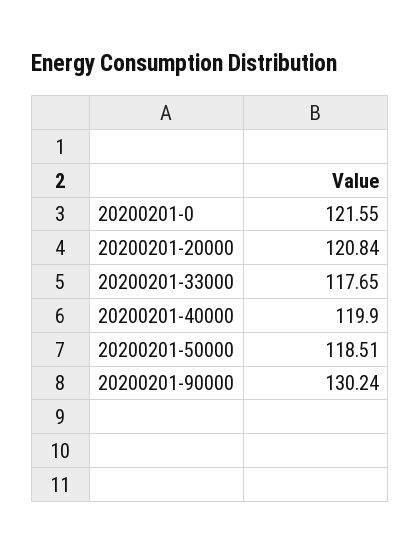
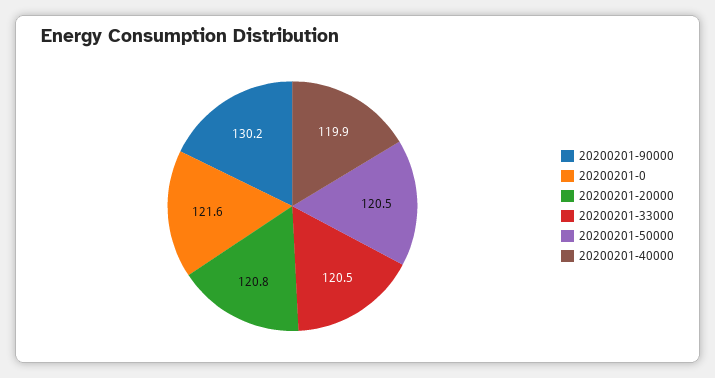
  {
    "20200201-0": 121.55,
    "20200201-20000": 120.84,
-   "20200201-33000": 117.65,
+   "20200201-33000": 120.5,
    "20200201-40000": 119.9,
-   "20200201-50000": 118.51,
+   "20200201-50000": 120.5,
    "20200201-90000": 130.24
  }

